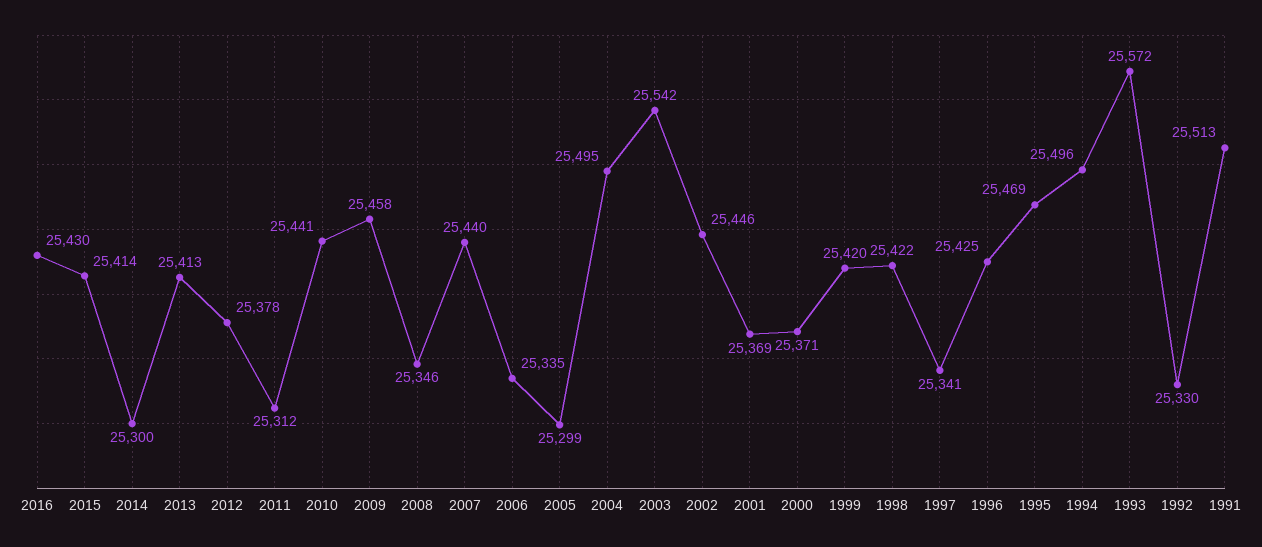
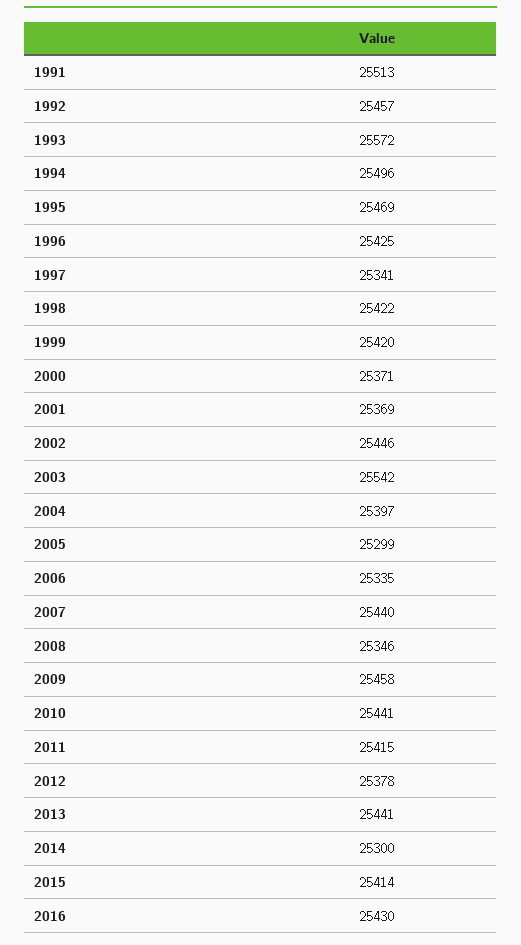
  {
    "2016": 25430,
    "2015": 25414,
    "2014": 25300,
-   "2013": 25413,
+   "2013": 25441,
    "2012": 25378,
-   "2011": 25312,
+   "2011": 25415,
    "2010": 25441,
    "2009": 25458,
    "2008": 25346,
    "2007": 25440,
    "2006": 25335,
    "2005": 25299,
-   "2004": 25495,
+   "2004": 25397,
    "2003": 25542,
    "2002": 25446,
    "2001": 25369,
    "2000": 25371,
    "1999": 25420,
    "1998": 25422,
    "1997": 25341,
    "1996": 25425,
    "1995": 25469,
    "1994": 25496,
    "1993": 25572,
-   "1992": 25330,
+   "1992": 25457,
    "1991": 25513
  }

